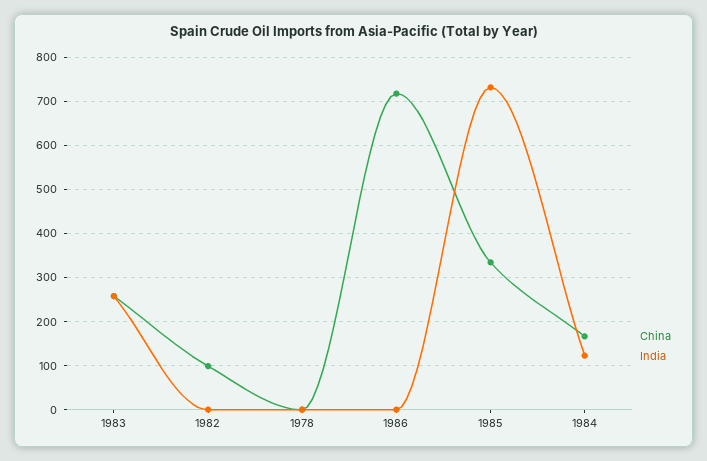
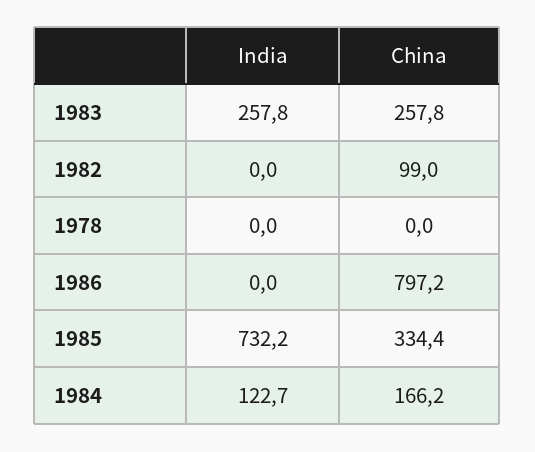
  {
    "China": {
      "1983": 257.8,
      "1982": 99,
      "1978": 0,
-     "1986": 720,
+     "1986": 797.2,
      "1985": 334.4,
      "1984": 166.2
    },
    "India": {
      "1983": 257.8,
      "1982": 0,
      "1978": 0,
      "1986": 0,
      "1985": 732.2,
      "1984": 122.7
    }
  }

